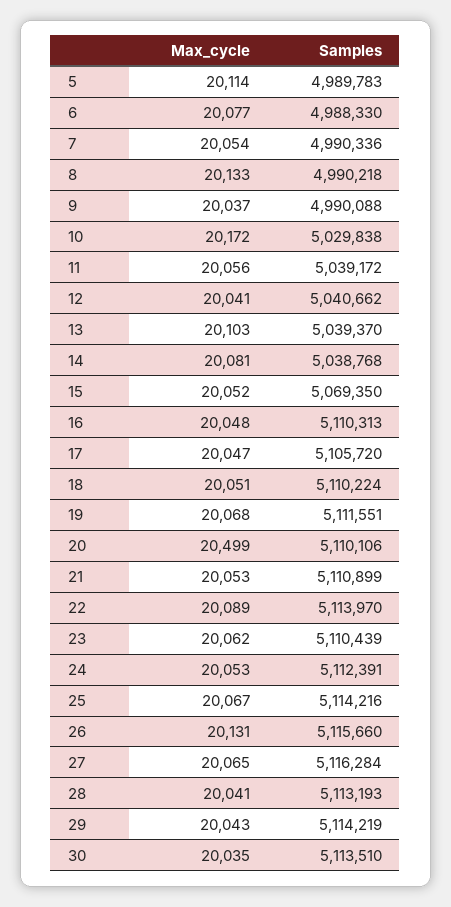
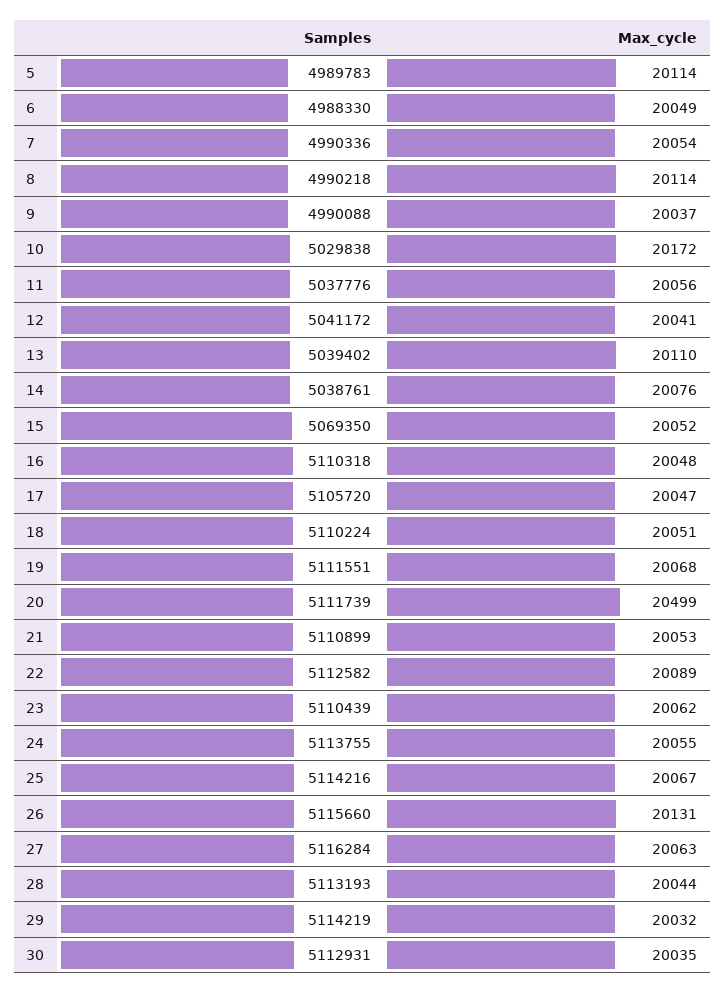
  {
    "Max_cycle": {
      "5": 20114,
-     "6": 20077,
+     "6": 20049,
      "7": 20054,
-     "8": 20133,
+     "8": 20114,
      "9": 20037,
      "10": 20172,
      "11": 20056,
      "12": 20041,
-     "13": 20103,
+     "13": 20110,
-     "14": 20081,
+     "14": 20076,
      "15": 20052,
      "16": 20048,
      "17": 20047,
      "18": 20051,
      "19": 20068,
      "20": 20499,
      "21": 20053,
      "22": 20089,
      "23": 20062,
-     "24": 20053,
+     "24": 20055,
      "25": 20067,
      "26": 20131,
-     "27": 20065,
+     "27": 20063,
-     "28": 20041,
+     "28": 20044,
-     "29": 20043,
+     "29": 20032,
      "30": 20035
    },
    "Samples": {
      "5": 4989783,
      "6": 4988330,
      "7": 4990336,
      "8": 4990218,
      "9": 4990088,
      "10": 5029838,
-     "11": 5039172,
+     "11": 5037776,
-     "12": 5040662,
+     "12": 5041172,
-     "13": 5039370,
+     "13": 5039402,
-     "14": 5038768,
+     "14": 5038761,
      "15": 5069350,
-     "16": 5110313,
+     "16": 5110318,
      "17": 5105720,
      "18": 5110224,
      "19": 5111551,
-     "20": 5110106,
+     "20": 5111739,
      "21": 5110899,
-     "22": 5113970,
+     "22": 5112582,
      "23": 5110439,
-     "24": 5112391,
+     "24": 5113755,
      "25": 5114216,
      "26": 5115660,
      "27": 5116284,
      "28": 5113193,
      "29": 5114219,
-     "30": 5113510
+     "30": 5112931
    }
  }

